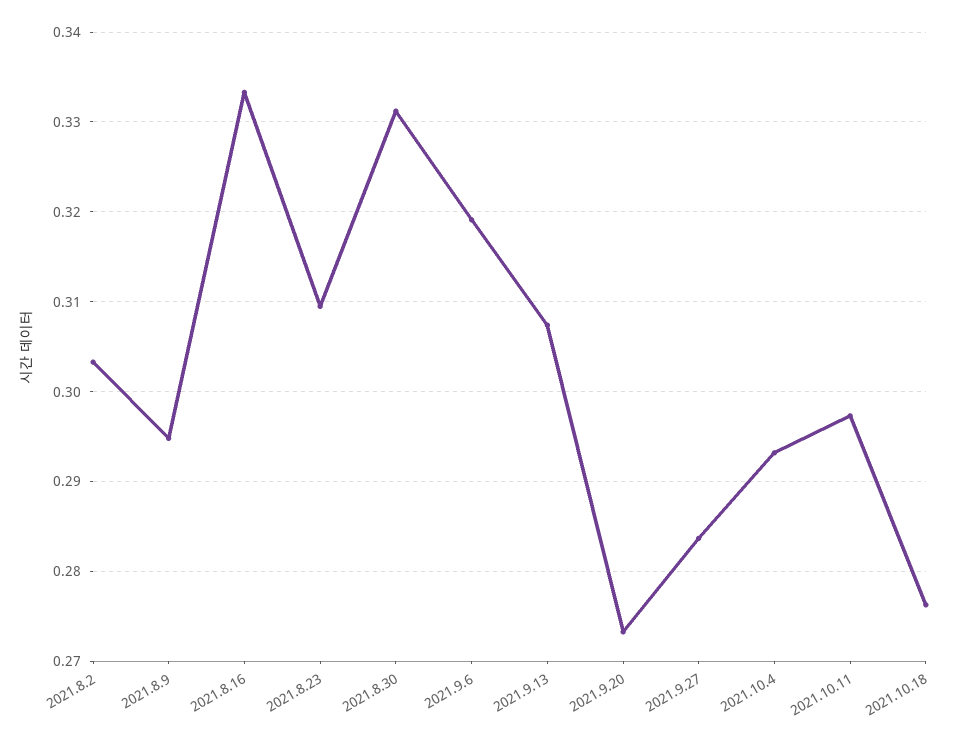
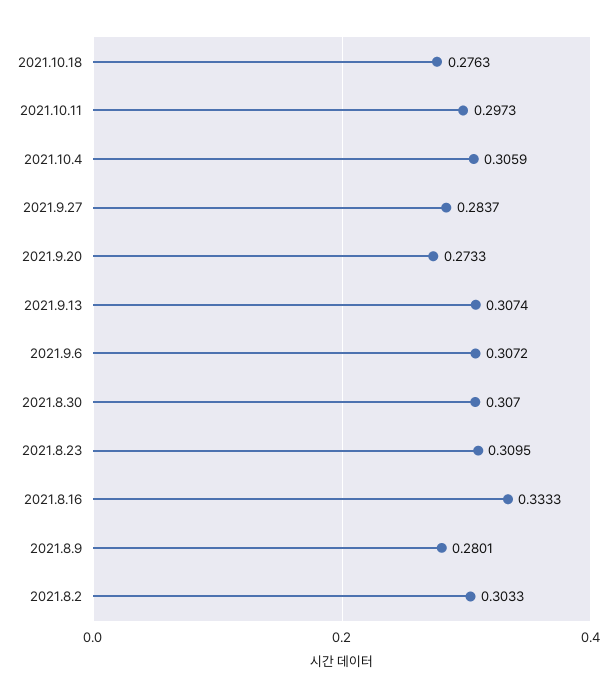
  {
    "2021.8.2": 0.3033,
-   "2021.8.9": 0.295,
+   "2021.8.9": 0.2801,
    "2021.8.16": 0.3333,
    "2021.8.23": 0.3095,
-   "2021.8.30": 0.331,
+   "2021.8.30": 0.307,
-   "2021.9.6": 0.319,
+   "2021.9.6": 0.3072,
    "2021.9.13": 0.3074,
    "2021.9.20": 0.2733,
    "2021.9.27": 0.2837,
-   "2021.10.4": 0.293,
+   "2021.10.4": 0.3059,
    "2021.10.11": 0.2973,
    "2021.10.18": 0.2763
  }

